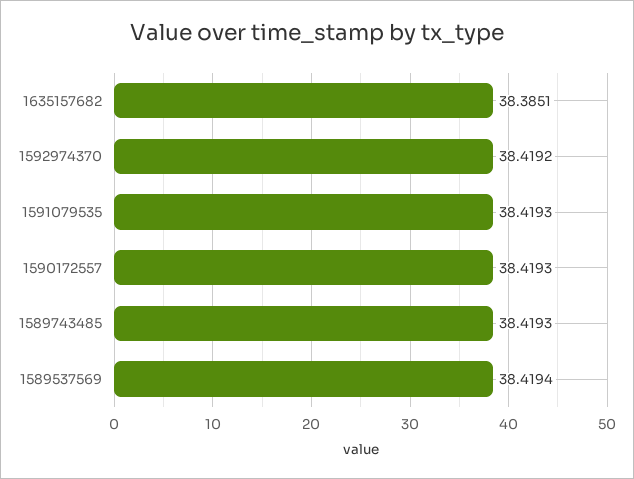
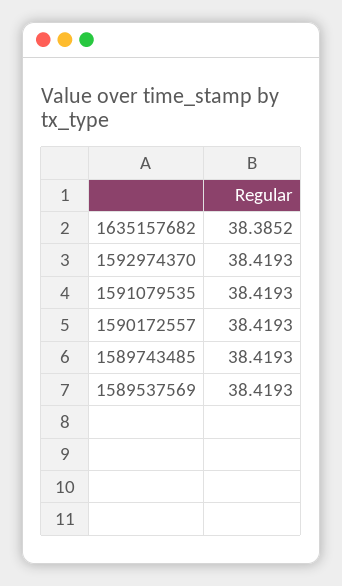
  {
-   "1635157682": 38.3851,
+   "1635157682": 38.3852,
-   "1592974370": 38.4192,
+   "1592974370": 38.4193,
    "1591079535": 38.4193,
    "1590172557": 38.4193,
    "1589743485": 38.4193,
-   "1589537569": 38.4194
+   "1589537569": 38.4193
  }

